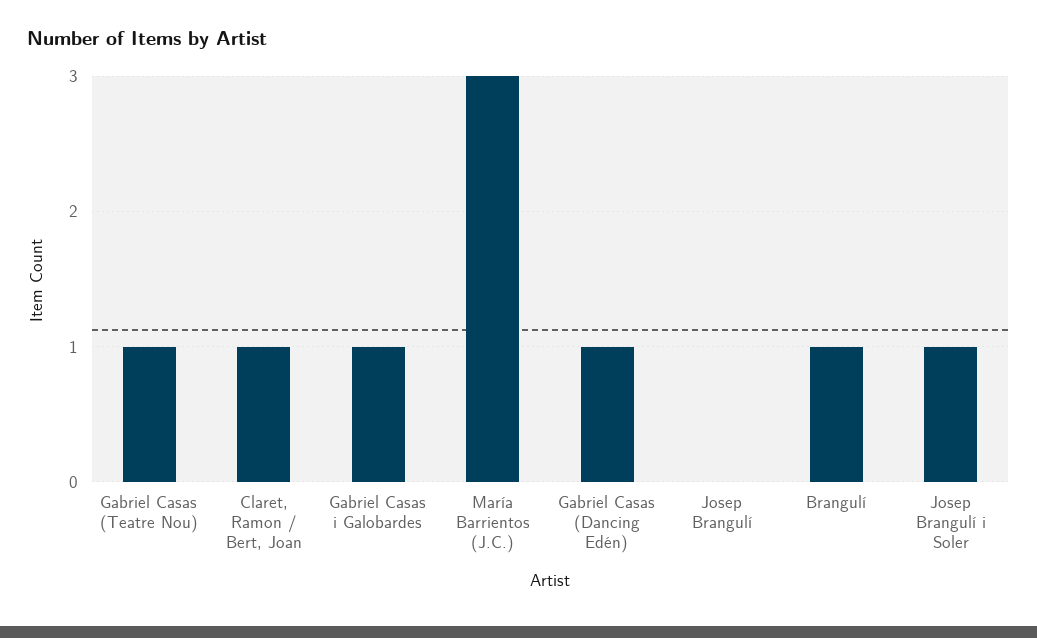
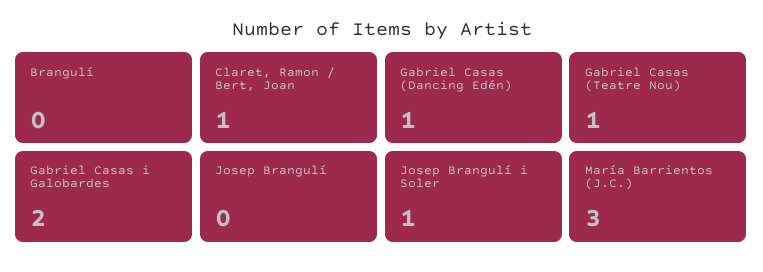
  {
    "Gabriel Casas (Teatre Nou)": 1,
    "Claret, Ramon / Bert, Joan": 1,
-   "Gabriel Casas i Galobardes": 1,
+   "Gabriel Casas i Galobardes": 2,
    "María Barrientos (J.C.)": 3,
    "Gabriel Casas (Dancing Edén)": 1,
    "Josep Brangulí": 0,
-   "Brangulí": 1,
+   "Brangulí": 0,
    "Josep Brangulí i Soler": 1
  }

